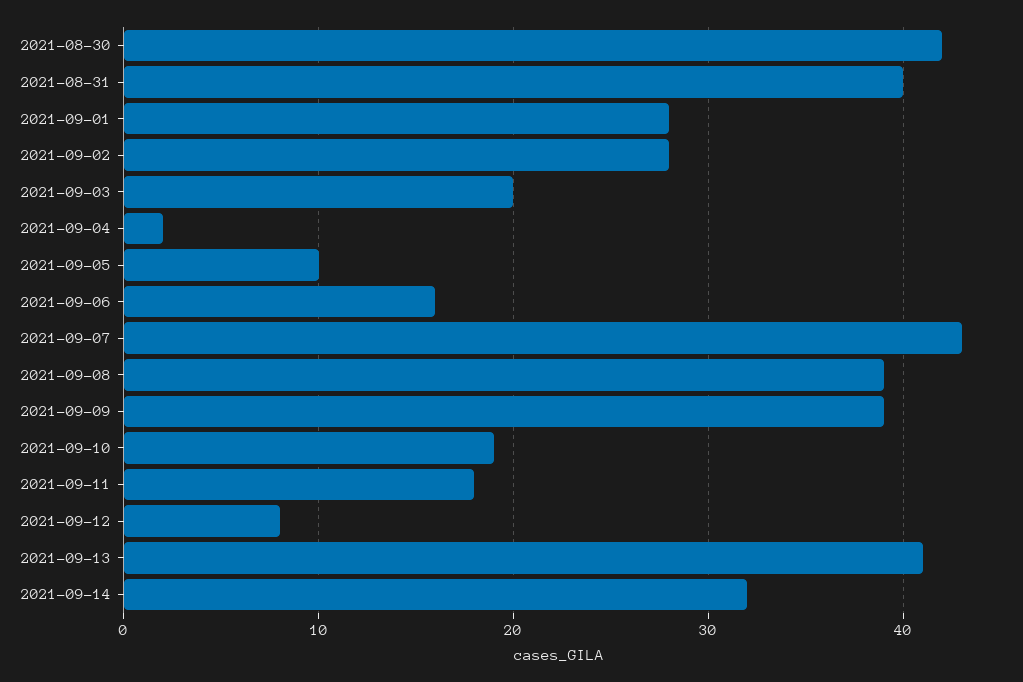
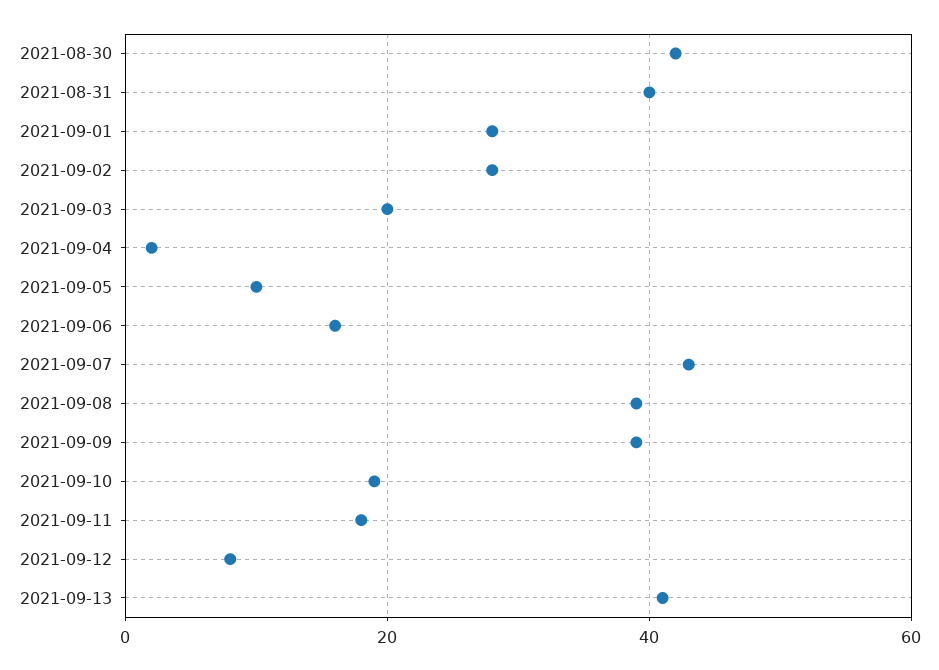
  {
    "2021-08-30": 42,
    "2021-08-31": 40,
    "2021-09-01": 28,
    "2021-09-02": 28,
    "2021-09-03": 20,
    "2021-09-04": 2,
    "2021-09-05": 10,
    "2021-09-06": 16,
    "2021-09-07": 43,
    "2021-09-08": 39,
    "2021-09-09": 39,
    "2021-09-10": 19,
    "2021-09-11": 18,
    "2021-09-12": 8,
-   "2021-09-13": 41,
+   "2021-09-13": 41
-   "2021-09-14": 32
  }

